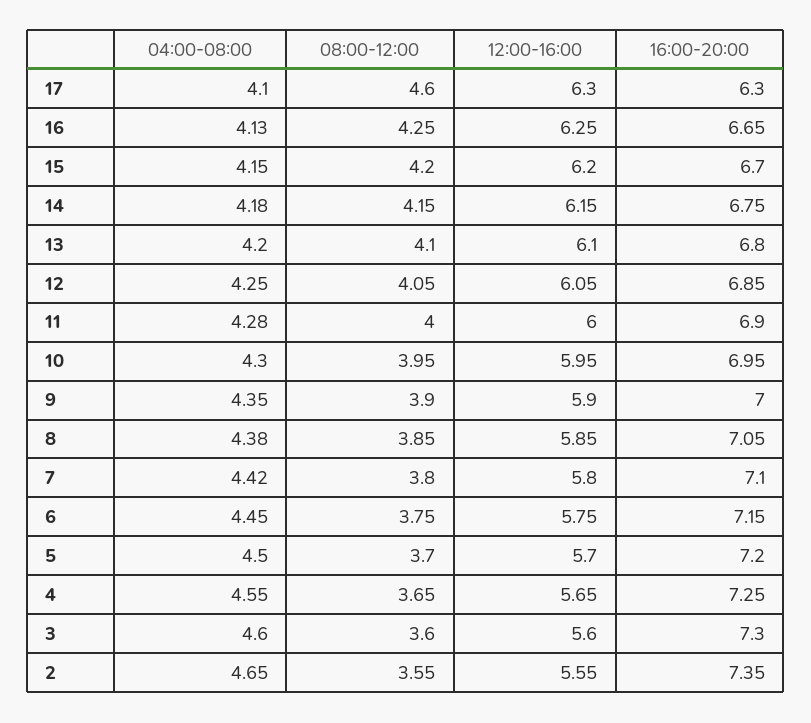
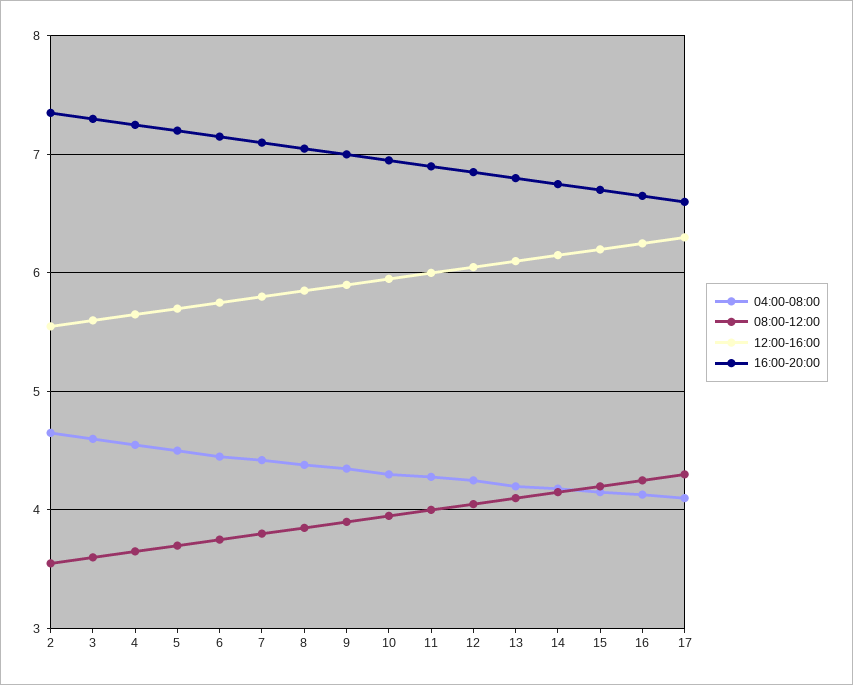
  {
    "04:00-08:00": {
      "17": 4.1,
      "16": 4.13,
      "15": 4.15,
      "14": 4.18,
      "13": 4.2,
      "12": 4.25,
      "11": 4.28,
      "10": 4.3,
      "9": 4.35,
      "8": 4.38,
      "7": 4.42,
      "6": 4.45,
      "5": 4.5,
      "4": 4.55,
      "3": 4.6,
      "2": 4.65
    },
    "08:00-12:00": {
-     "17": 4.6,
+     "17": 4.3,
      "16": 4.25,
      "15": 4.2,
      "14": 4.15,
      "13": 4.1,
      "12": 4.05,
      "11": 4,
      "10": 3.95,
      "9": 3.9,
      "8": 3.85,
      "7": 3.8,
      "6": 3.75,
      "5": 3.7,
      "4": 3.65,
      "3": 3.6,
      "2": 3.55
    },
    "12:00-16:00": {
      "17": 6.3,
      "16": 6.25,
      "15": 6.2,
      "14": 6.15,
      "13": 6.1,
      "12": 6.05,
      "11": 6,
      "10": 5.95,
      "9": 5.9,
      "8": 5.85,
      "7": 5.8,
      "6": 5.75,
      "5": 5.7,
      "4": 5.65,
      "3": 5.6,
      "2": 5.55
    },
    "16:00-20:00": {
-     "17": 6.3,
+     "17": 6.6,
      "16": 6.65,
      "15": 6.7,
      "14": 6.75,
      "13": 6.8,
      "12": 6.85,
      "11": 6.9,
      "10": 6.95,
      "9": 7,
      "8": 7.05,
      "7": 7.1,
      "6": 7.15,
      "5": 7.2,
      "4": 7.25,
      "3": 7.3,
      "2": 7.35
    }
  }

